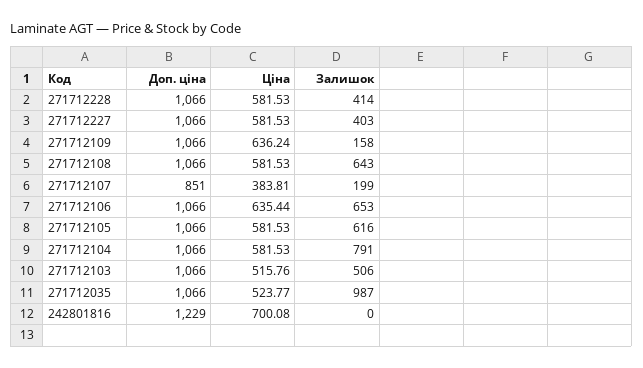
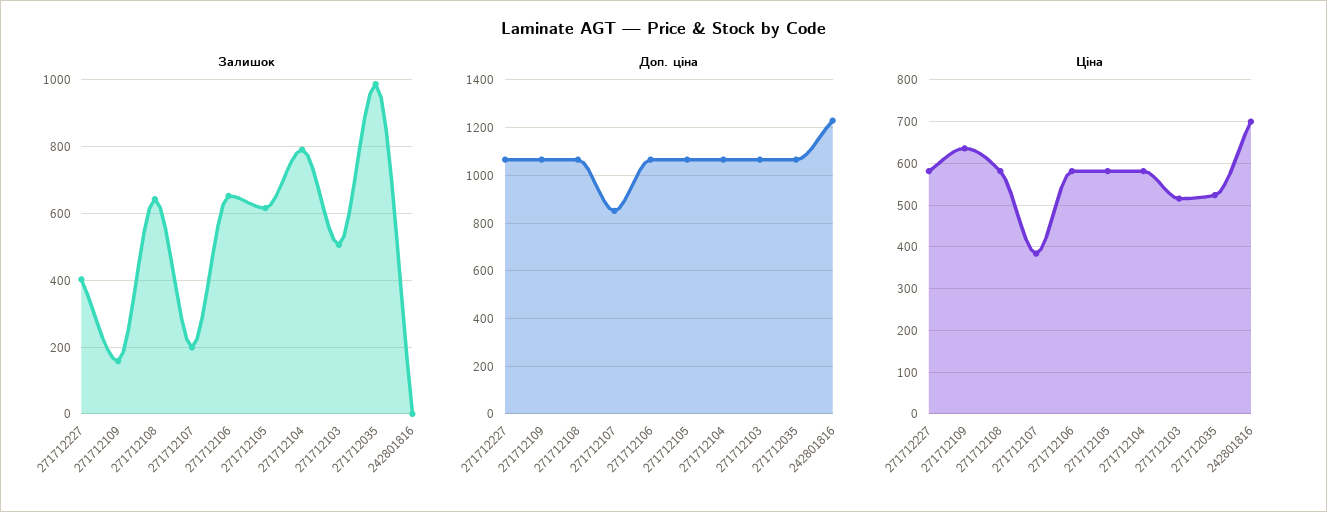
  {
    "Доп. ціна": {
-     "271712228": 1066,
      "271712227": 1066,
      "271712109": 1066,
      "271712108": 1066,
      "271712107": 851,
      "271712106": 1066,
      "271712105": 1066,
      "271712104": 1066,
      "271712103": 1066,
      "271712035": 1066,
      "242801816": 1229
    },
    "Ціна": {
-     "271712228": 581.53,
      "271712227": 581.53,
      "271712109": 636.24,
      "271712108": 581.53,
      "271712107": 383.81,
-     "271712106": 635.44,
+     "271712106": 580,
      "271712105": 581.53,
      "271712104": 581.53,
      "271712103": 515.76,
      "271712035": 523.77,
      "242801816": 700.08
    },
    "Залишок": {
-     "271712228": 414,
      "271712227": 403,
      "271712109": 158,
      "271712108": 643,
      "271712107": 199,
      "271712106": 653,
      "271712105": 616,
      "271712104": 791,
      "271712103": 506,
      "271712035": 987,
      "242801816": 0
    }
  }

